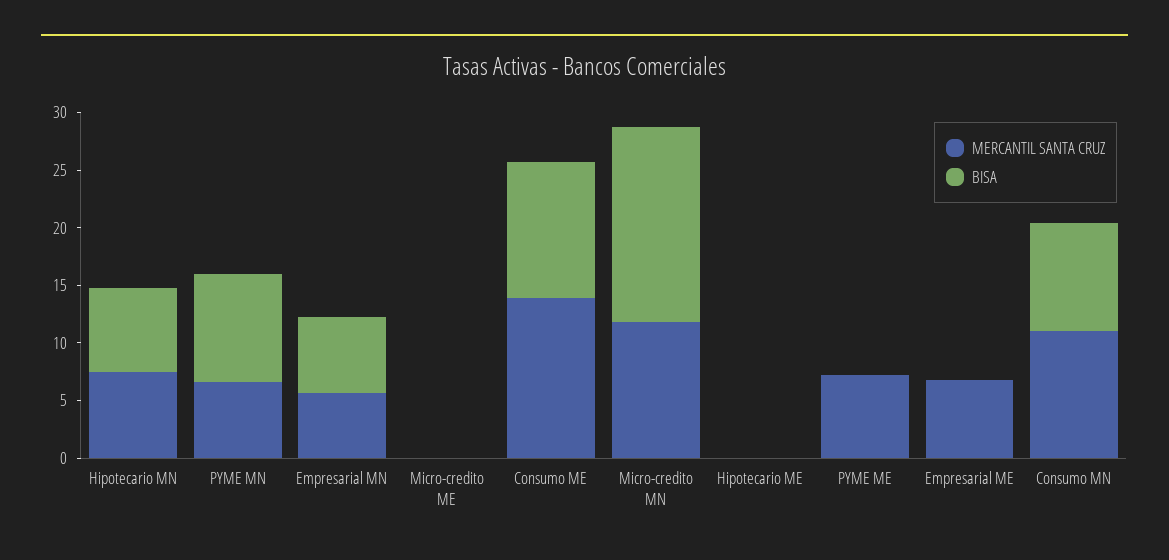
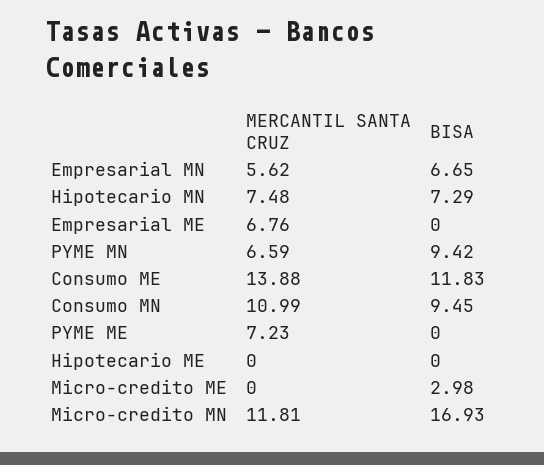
  {
    "MERCANTIL SANTA CRUZ": {
      "Hipotecario MN": 7.48,
      "PYME MN": 6.59,
      "Empresarial MN": 5.62,
      "Micro-credito ME": 0,
      "Consumo ME": 13.88,
      "Micro-credito MN": 11.81,
      "Hipotecario ME": 0,
      "PYME ME": 7.23,
      "Empresarial ME": 6.76,
      "Consumo MN": 10.99
    },
    "BISA": {
      "Hipotecario MN": 7.29,
      "PYME MN": 9.42,
      "Empresarial MN": 6.65,
-     "Micro-credito ME": 0,
+     "Micro-credito ME": 2.98,
      "Consumo ME": 11.83,
      "Micro-credito MN": 16.93,
      "Hipotecario ME": 0,
      "PYME ME": 0,
      "Empresarial ME": 0,
      "Consumo MN": 9.45
    }
  }

